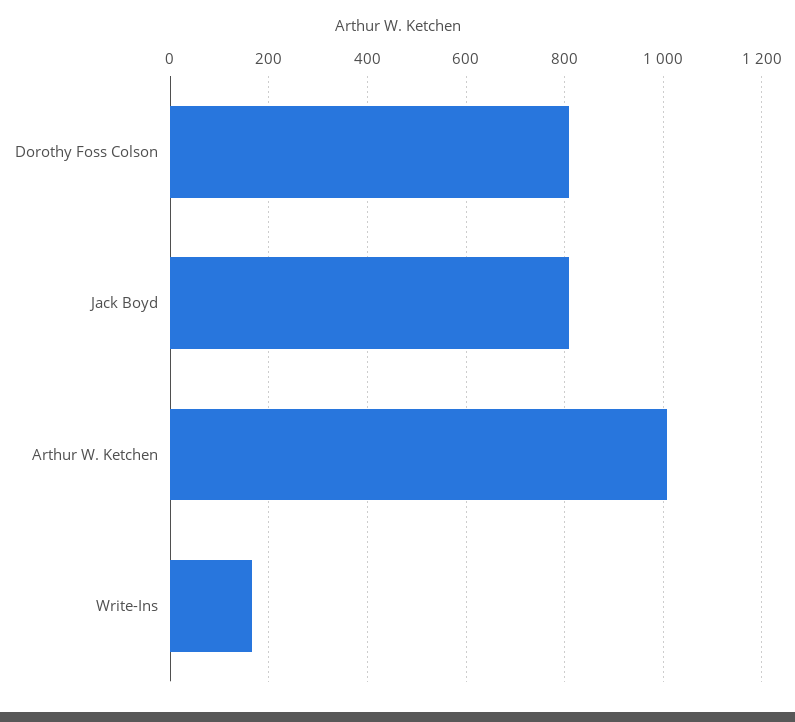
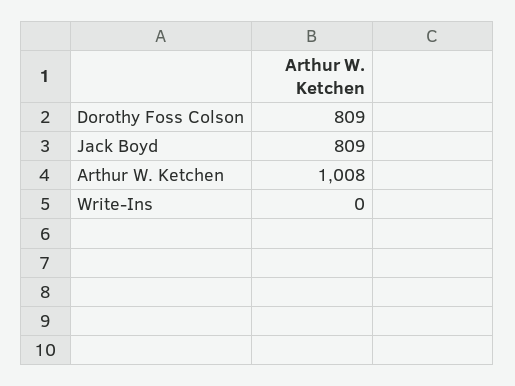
  {
    "Dorothy Foss Colson": 809,
    "Jack Boyd": 809,
    "Arthur W. Ketchen": 1008,
-   "Write-Ins": 160
+   "Write-Ins": 0
  }

